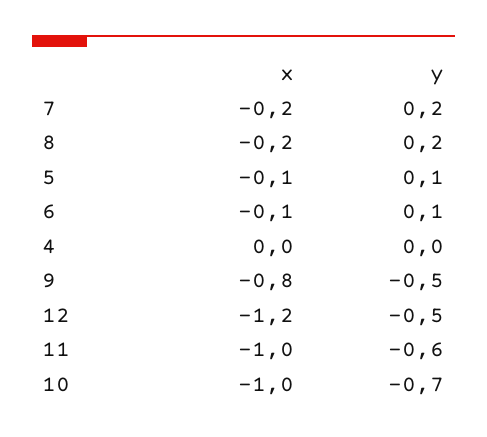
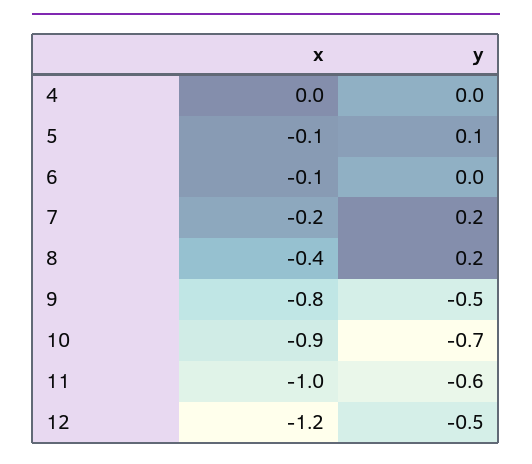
  {
    "x": {
      "7": -0.2,
-     "8": -0.2,
+     "8": -0.4,
      "5": -0.1,
      "6": -0.1,
      "4": 0,
      "9": -0.8,
      "12": -1.2,
      "11": -1,
-     "10": -1
+     "10": -0.9
    },
    "y": {
      "7": 0.2,
      "8": 0.2,
      "5": 0.1,
-     "6": 0.1,
+     "6": 0,
      "4": 0,
      "9": -0.5,
      "12": -0.5,
      "11": -0.6,
      "10": -0.7
    }
  }

